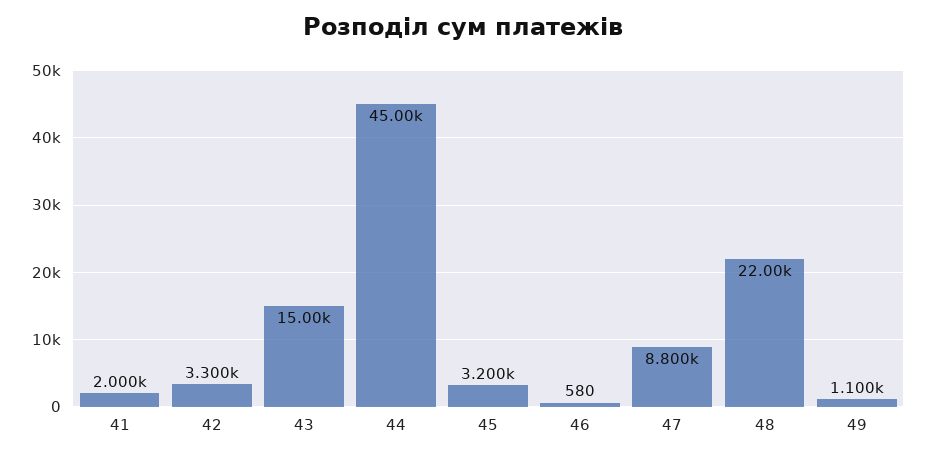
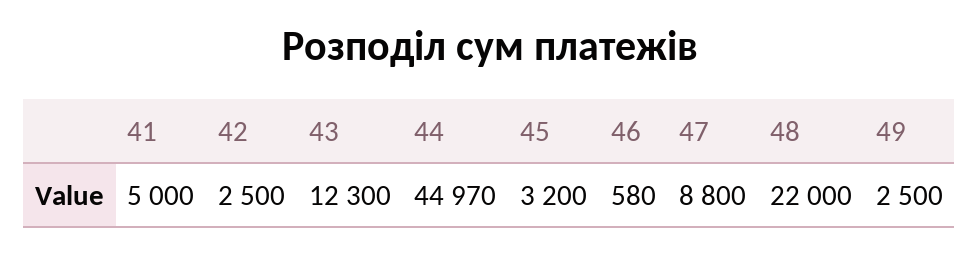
  {
-   "41": 2000,
+   "41": 5000,
-   "42": 3300,
+   "42": 2500,
-   "43": 15000,
+   "43": 12300,
-   "44": 45000,
+   "44": 44970,
    "45": 3200,
    "46": 580,
    "47": 8800,
    "48": 22000,
-   "49": 1100
+   "49": 2500
  }

